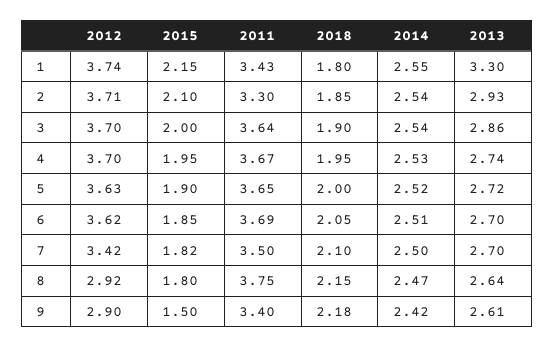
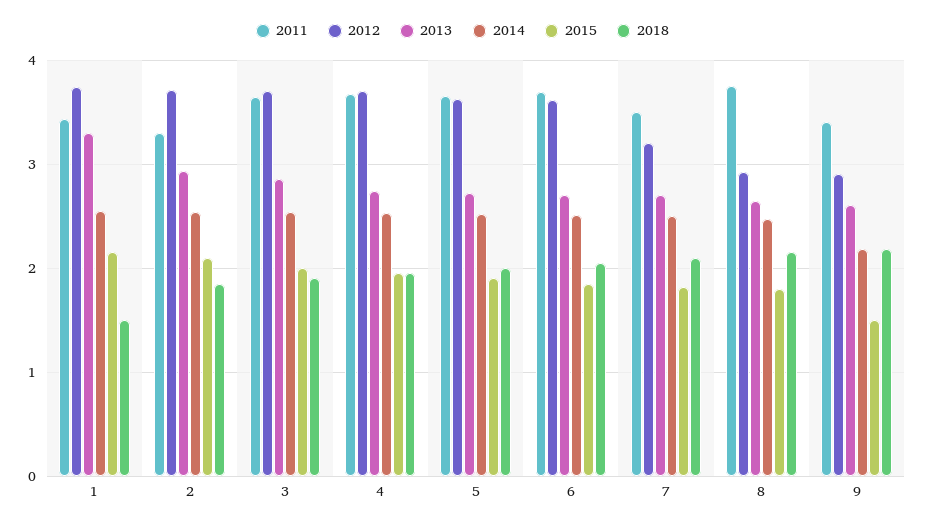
  {
    "2012": {
      "1": 3.74,
      "2": 3.71,
      "3": 3.7,
      "4": 3.7,
      "5": 3.63,
      "6": 3.62,
-     "7": 3.42,
+     "7": 3.2,
      "8": 2.92,
      "9": 2.9
    },
    "2015": {
      "1": 2.15,
      "2": 2.1,
      "3": 2,
      "4": 1.95,
      "5": 1.9,
      "6": 1.85,
      "7": 1.82,
      "8": 1.8,
      "9": 1.5
    },
    "2011": {
      "1": 3.43,
      "2": 3.3,
      "3": 3.64,
      "4": 3.67,
      "5": 3.65,
      "6": 3.69,
      "7": 3.5,
      "8": 3.75,
      "9": 3.4
    },
    "2018": {
-     "1": 1.8,
+     "1": 1.5,
      "2": 1.85,
      "3": 1.9,
      "4": 1.95,
      "5": 2,
      "6": 2.05,
      "7": 2.1,
      "8": 2.15,
      "9": 2.18
    },
    "2014": {
      "1": 2.55,
      "2": 2.54,
      "3": 2.54,
      "4": 2.53,
      "5": 2.52,
      "6": 2.51,
      "7": 2.5,
      "8": 2.47,
-     "9": 2.42
+     "9": 2.2
    },
    "2013": {
      "1": 3.3,
      "2": 2.93,
      "3": 2.86,
      "4": 2.74,
      "5": 2.72,
      "6": 2.7,
      "7": 2.7,
      "8": 2.64,
      "9": 2.61
    }
  }

